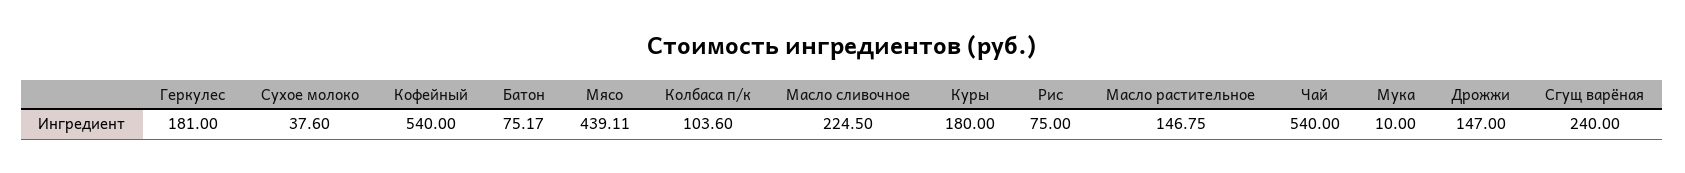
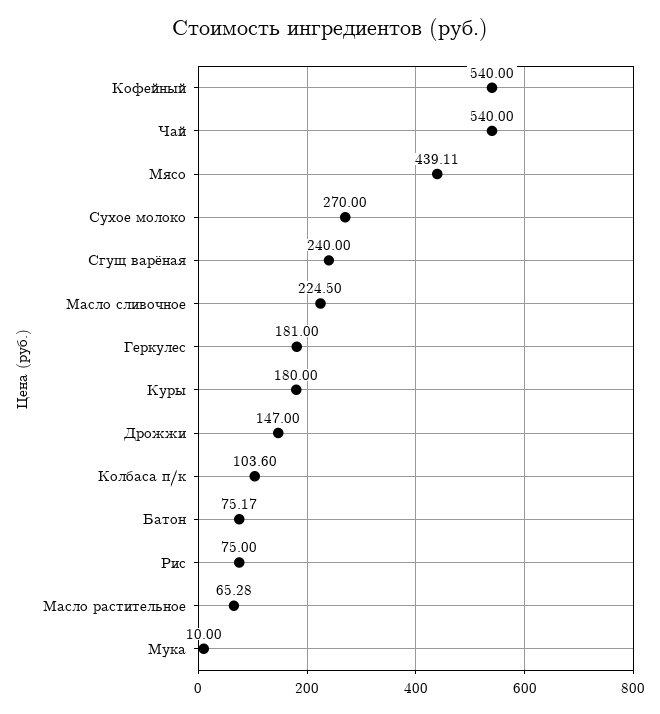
  {
    "Геркулес": 181,
-   "Сухое молоко": 37.6,
+   "Сухое молоко": 270,
    "Кофейный": 540,
    "Батон": 75.17,
    "Мясо": 439.11,
    "Колбаса п/к": 103.6,
    "Масло сливочное": 224.5,
    "Куры": 180,
    "Рис": 75,
-   "Масло растительное": 146.75,
+   "Масло растительное": 65.28,
    "Чай": 540,
    "Мука": 10,
    "Дрожжи": 147,
    "Сгущ варёная": 240
  }

